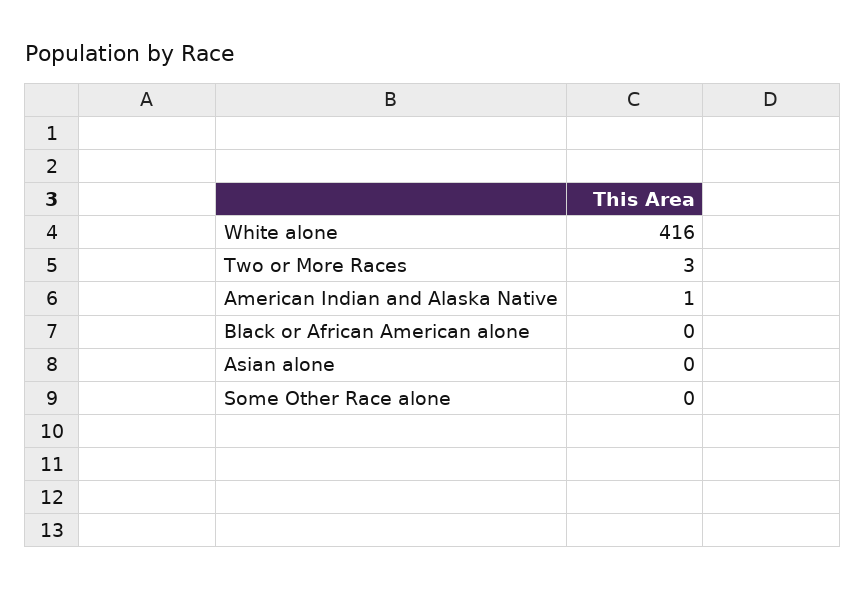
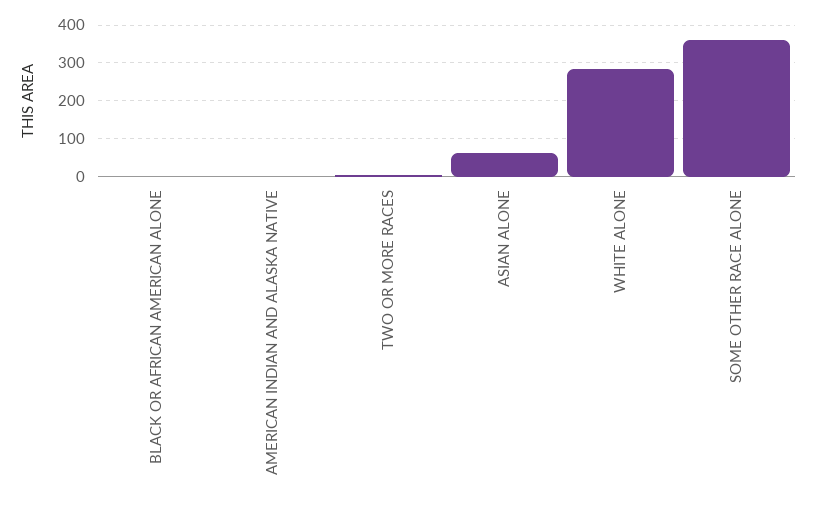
  {
-   "White alone": 416,
+   "White alone": 280,
    "Two or More Races": 3,
    "American Indian and Alaska Native": 1,
    "Black or African American alone": 0,
-   "Asian alone": 0,
+   "Asian alone": 60,
-   "Some Other Race alone": 0
+   "Some Other Race alone": 360
  }

